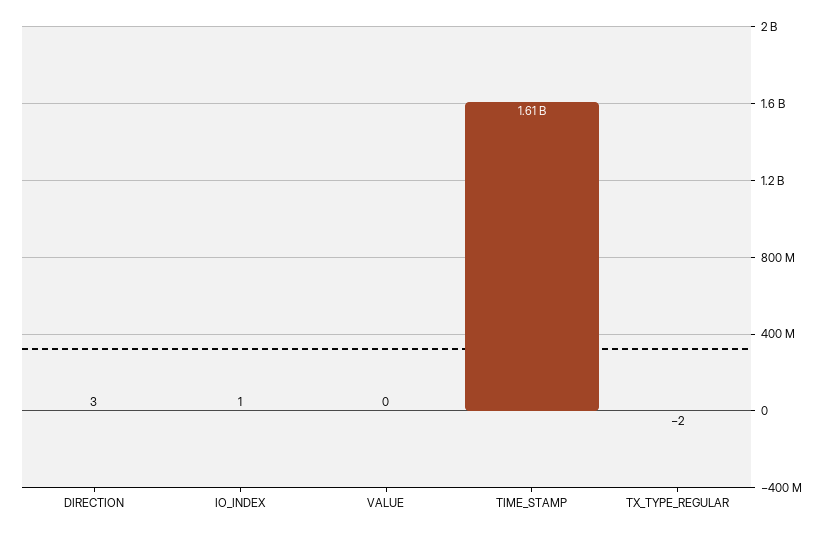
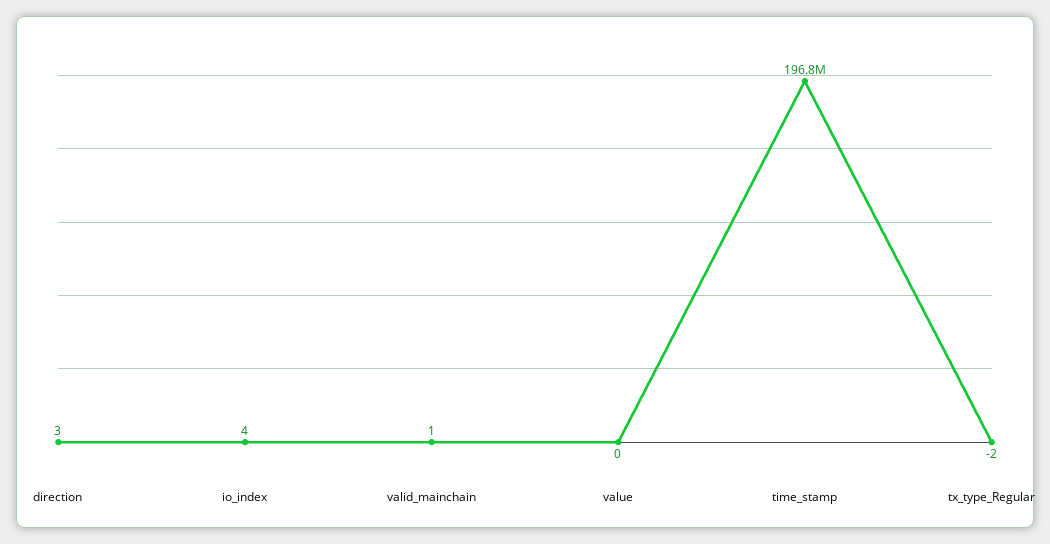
  {
    "DIRECTION": 3,
-   "IO_INDEX": 1,
+   "IO_INDEX": 4,
    "VALUE": 0,
-   "TIME_STAMP": 1610000000,
+   "TIME_STAMP": 196800000,
-   "TX_TYPE_REGULAR": -2
+   "TX_TYPE_REGULAR": -2,
+   "valid_mainchain": 1
  }

